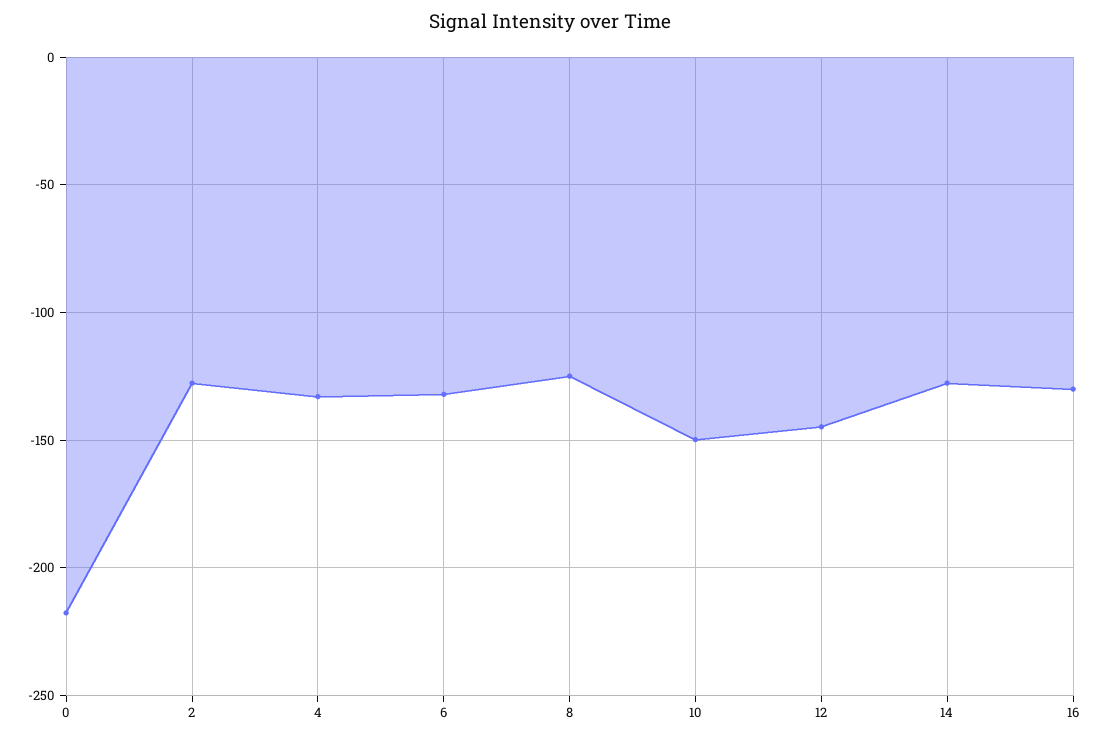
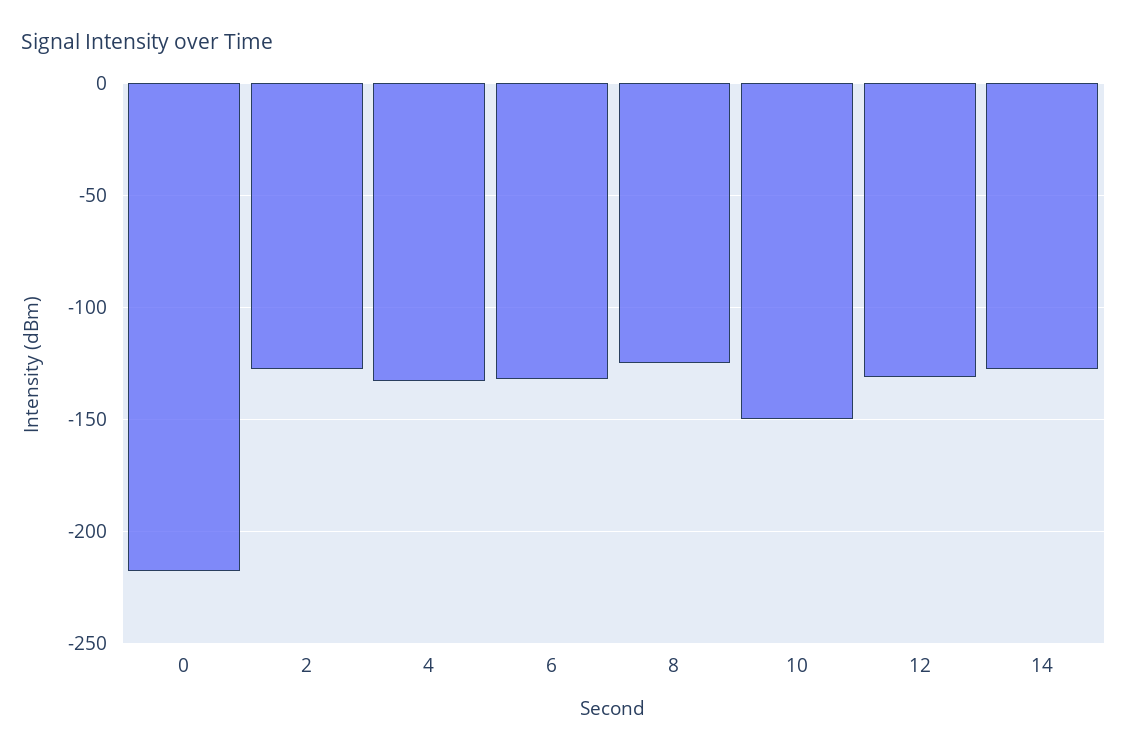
  {
    "0": -220,
    "2": -130,
    "4": -135,
    "6": -130,
    "8": -125,
    "10": -150,
-   "12": -145,
+   "12": -130,
-   "14": -130,
+   "14": -130
-   "16": -130
  }

